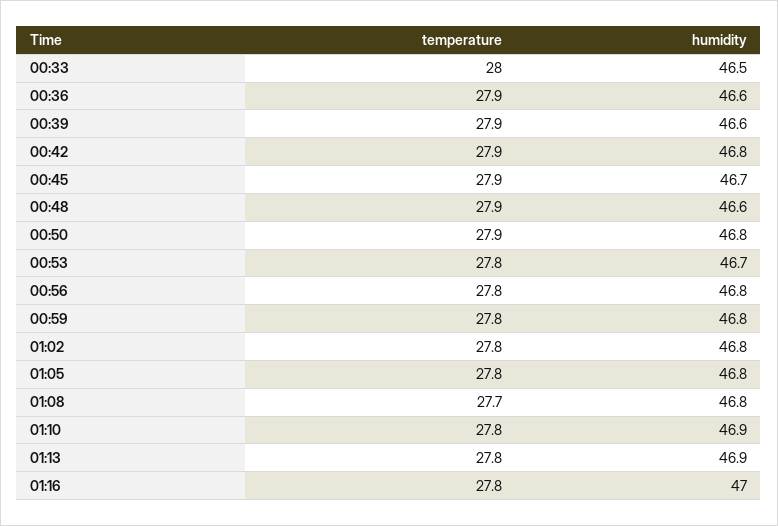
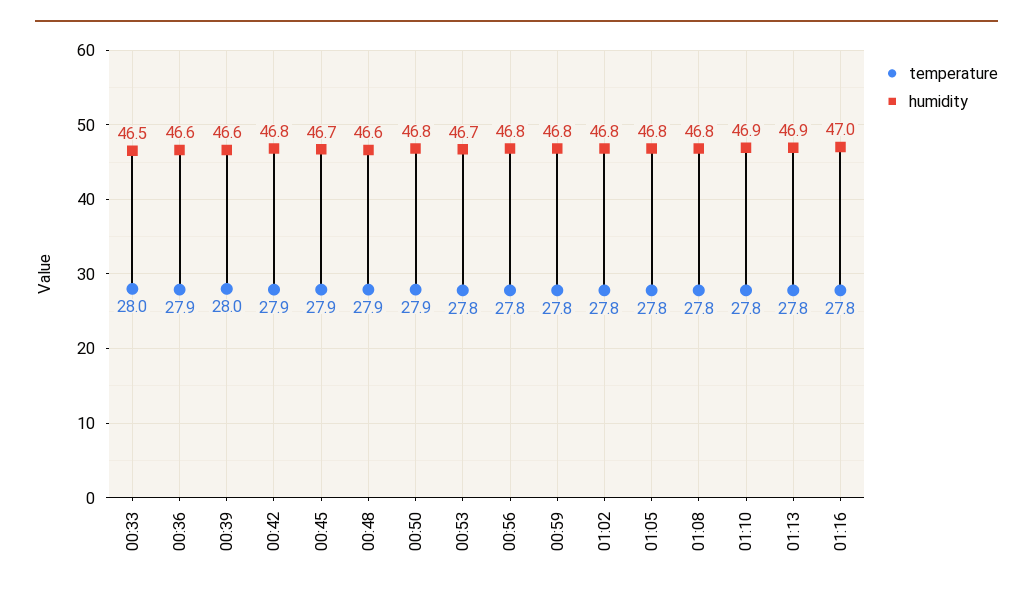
  {
    "temperature": {
      "00:33": 28,
      "00:36": 27.9,
-     "00:39": 27.9,
+     "00:39": 28,
      "00:42": 27.9,
      "00:45": 27.9,
      "00:48": 27.9,
      "00:50": 27.9,
      "00:53": 27.8,
      "00:56": 27.8,
      "00:59": 27.8,
      "01:02": 27.8,
      "01:05": 27.8,
-     "01:08": 27.7,
+     "01:08": 27.8,
      "01:10": 27.8,
      "01:13": 27.8,
      "01:16": 27.8
    },
    "humidity": {
      "00:33": 46.5,
      "00:36": 46.6,
      "00:39": 46.6,
      "00:42": 46.8,
      "00:45": 46.7,
      "00:48": 46.6,
      "00:50": 46.8,
      "00:53": 46.7,
      "00:56": 46.8,
      "00:59": 46.8,
      "01:02": 46.8,
      "01:05": 46.8,
      "01:08": 46.8,
      "01:10": 46.9,
      "01:13": 46.9,
      "01:16": 47
    }
  }

